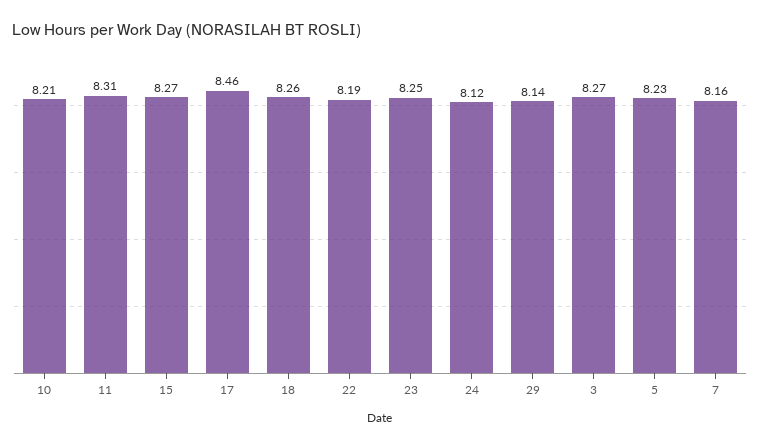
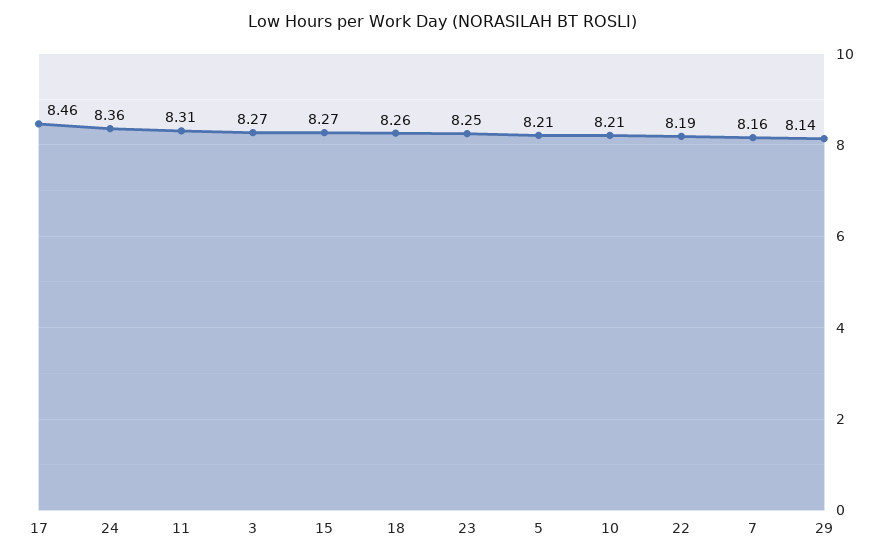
  {
    "10": 8.21,
    "11": 8.31,
    "15": 8.27,
    "17": 8.46,
    "18": 8.26,
    "22": 8.19,
    "23": 8.25,
-   "24": 8.12,
+   "24": 8.36,
    "29": 8.14,
    "3": 8.27,
-   "5": 8.23,
+   "5": 8.21,
    "7": 8.16
  }

